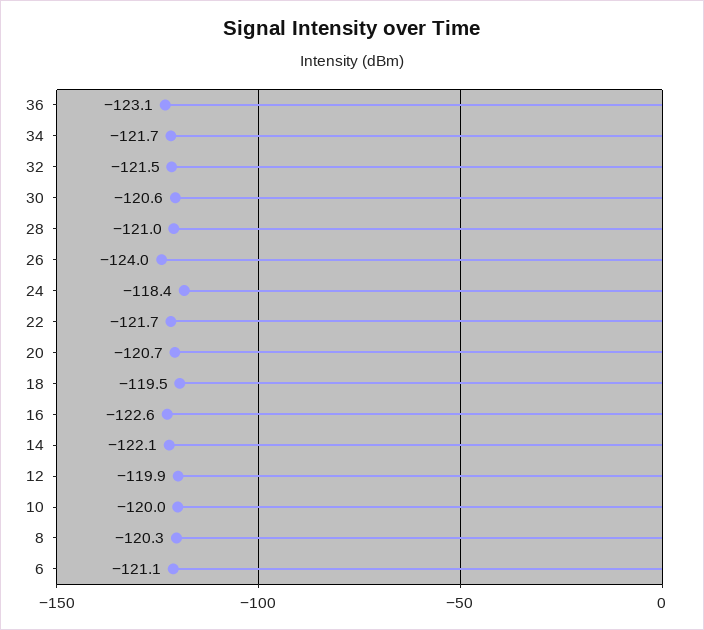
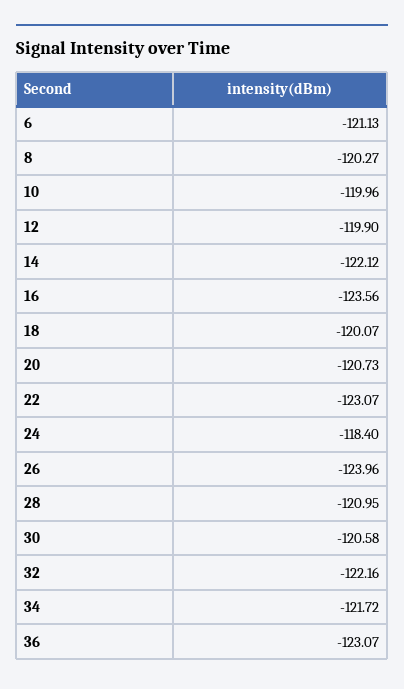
  {
    "36": -123.07,
    "34": -121.72,
-   "32": -121.5,
+   "32": -122.16,
    "30": -120.58,
    "28": -120.95,
    "26": -123.96,
    "24": -118.4,
-   "22": -121.7,
+   "22": -123.07,
    "20": -120.73,
-   "18": -119.5,
+   "18": -120.07,
-   "16": -122.6,
+   "16": -123.56,
    "14": -122.12,
    "12": -119.9,
    "10": -119.96,
    "8": -120.27,
    "6": -121.13
  }

